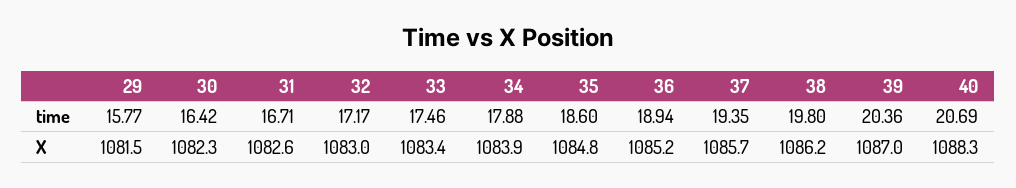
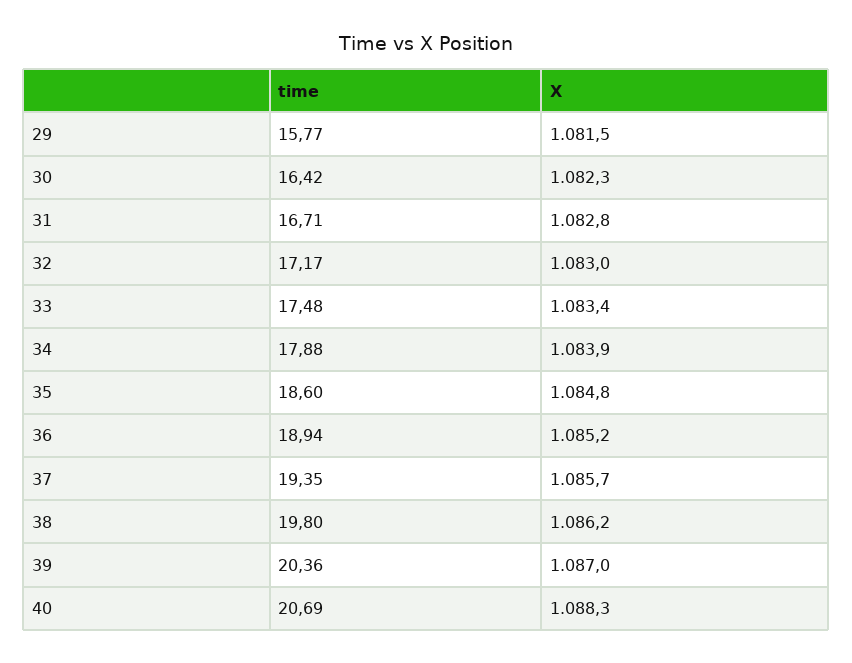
  {
    "29": {
      "time": 15.77,
      "X": 1081.5
    },
    "30": {
      "time": 16.42,
      "X": 1082.3
    },
    "31": {
      "time": 16.71,
-     "X": 1082.6
+     "X": 1082.8
    },
    "32": {
      "time": 17.17,
      "X": 1083
    },
    "33": {
-     "time": 17.46,
+     "time": 17.48,
      "X": 1083.4
    },
    "34": {
      "time": 17.88,
      "X": 1083.9
    },
    "35": {
      "time": 18.6,
      "X": 1084.8
    },
    "36": {
      "time": 18.94,
      "X": 1085.2
    },
    "37": {
      "time": 19.35,
      "X": 1085.7
    },
    "38": {
      "time": 19.8,
      "X": 1086.2
    },
    "39": {
      "time": 20.36,
      "X": 1087
    },
    "40": {
      "time": 20.69,
      "X": 1088.3
    }
  }

